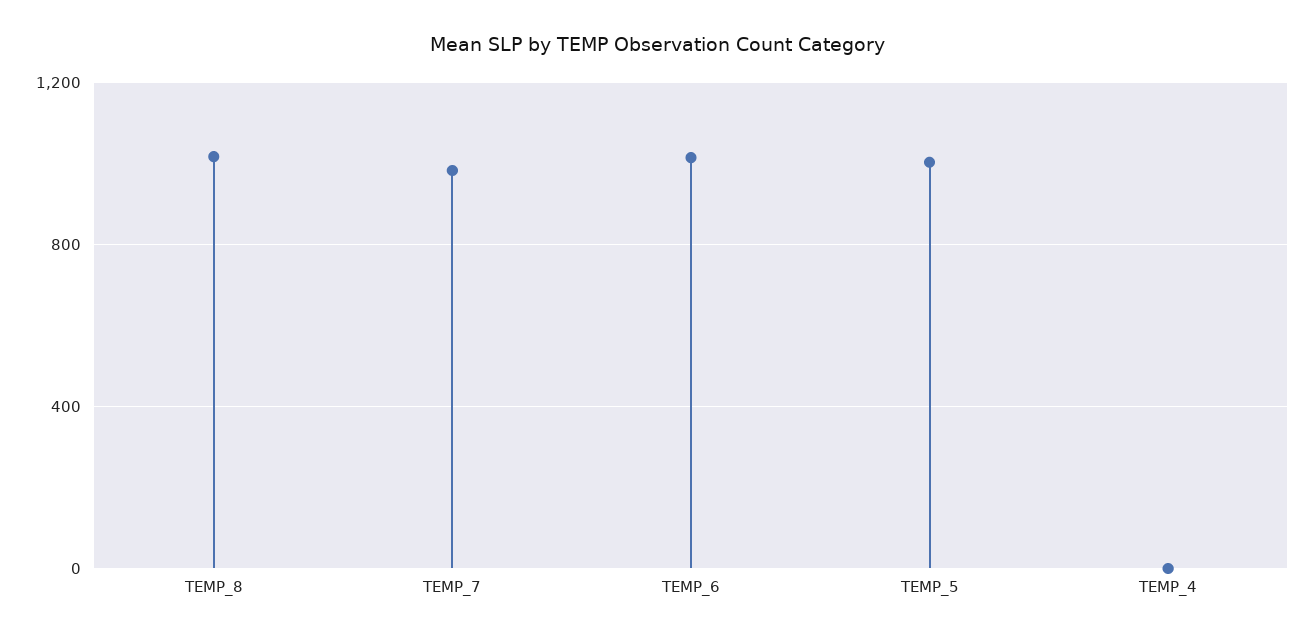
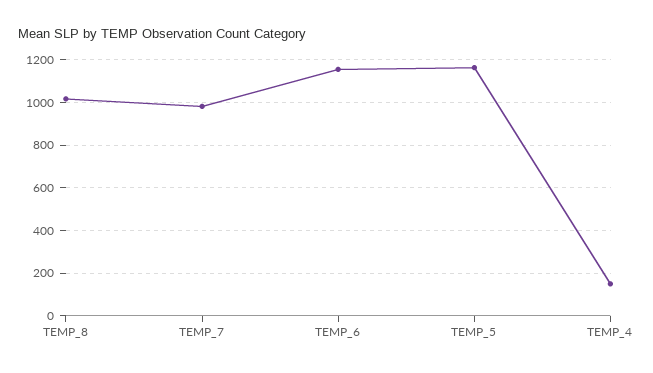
  {
    "TEMP_8": 1000,
    "TEMP_7": 1000,
-   "TEMP_6": 1000,
+   "TEMP_6": 1150,
-   "TEMP_5": 1000,
+   "TEMP_5": 1150,
-   "TEMP_4": 0
+   "TEMP_4": 150
  }

